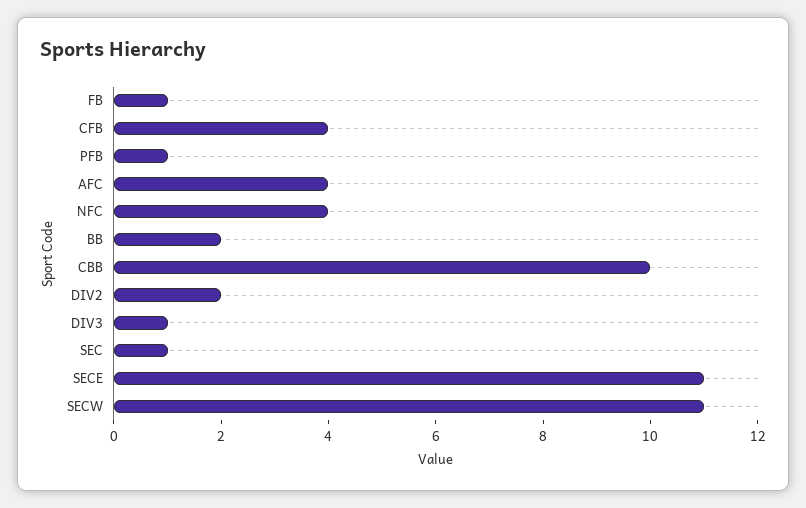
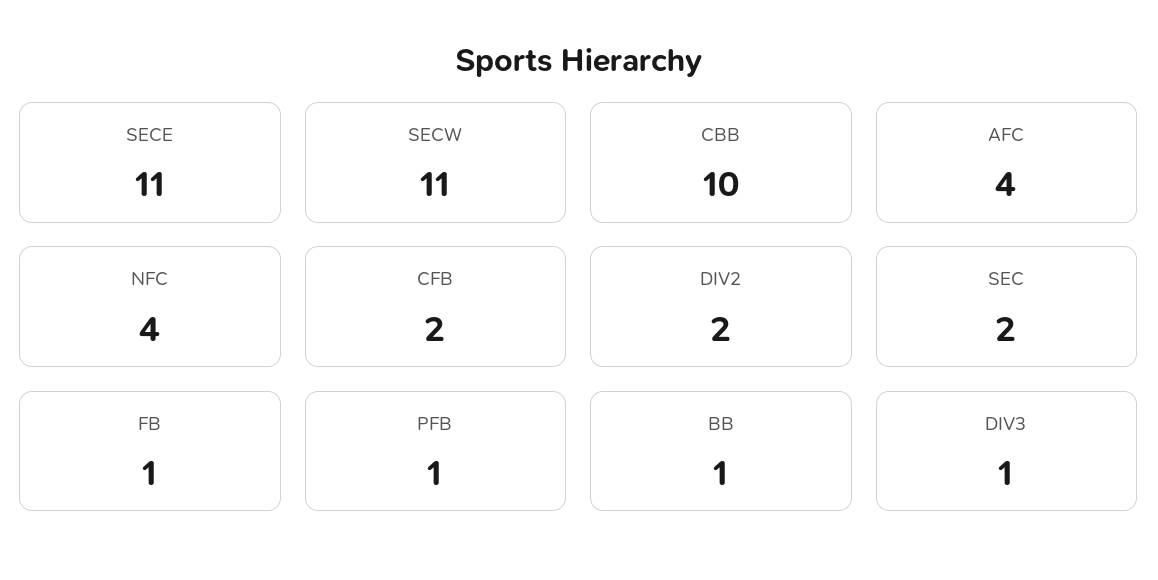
  {
    "FB": 1,
-   "CFB": 4,
+   "CFB": 2,
    "PFB": 1,
    "AFC": 4,
    "NFC": 4,
-   "BB": 2,
+   "BB": 1,
    "CBB": 10,
    "DIV2": 2,
    "DIV3": 1,
-   "SEC": 1,
+   "SEC": 2,
    "SECE": 11,
    "SECW": 11
  }

